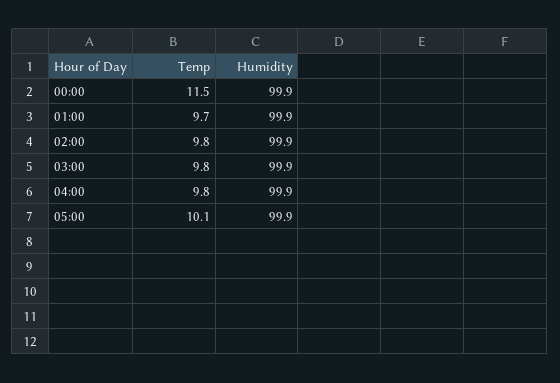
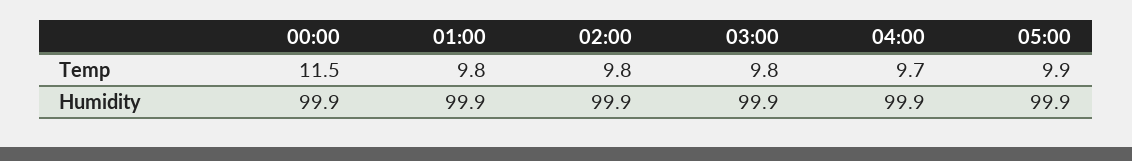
  {
    "Temp": {
      "00:00": 11.5,
-     "01:00": 9.7,
+     "01:00": 9.8,
      "02:00": 9.8,
      "03:00": 9.8,
-     "04:00": 9.8,
+     "04:00": 9.7,
-     "05:00": 10.1
+     "05:00": 9.9
    },
    "Humidity": {
      "00:00": 99.9,
      "01:00": 99.9,
      "02:00": 99.9,
      "03:00": 99.9,
      "04:00": 99.9,
      "05:00": 99.9
    }
  }

